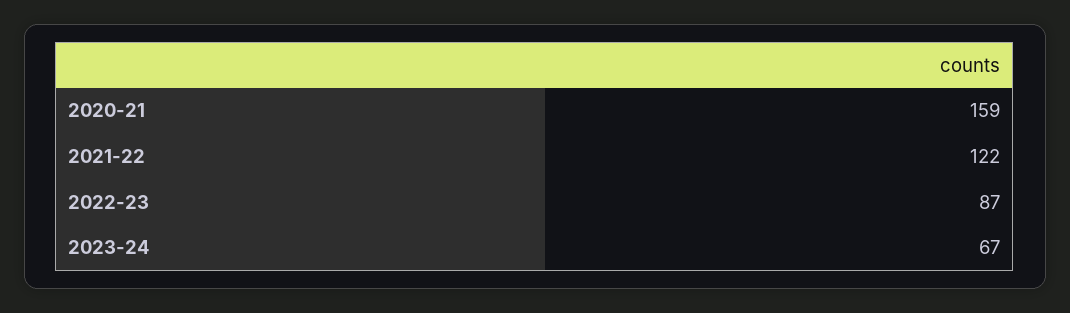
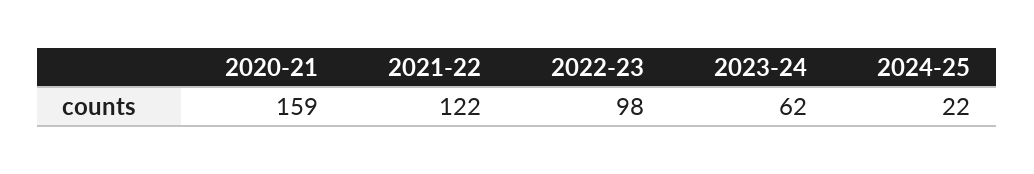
  {
    "2020-21": 159,
    "2021-22": 122,
-   "2022-23": 87,
+   "2022-23": 98,
-   "2023-24": 67
+   "2023-24": 62,
+   "2024-25": 22
  }

